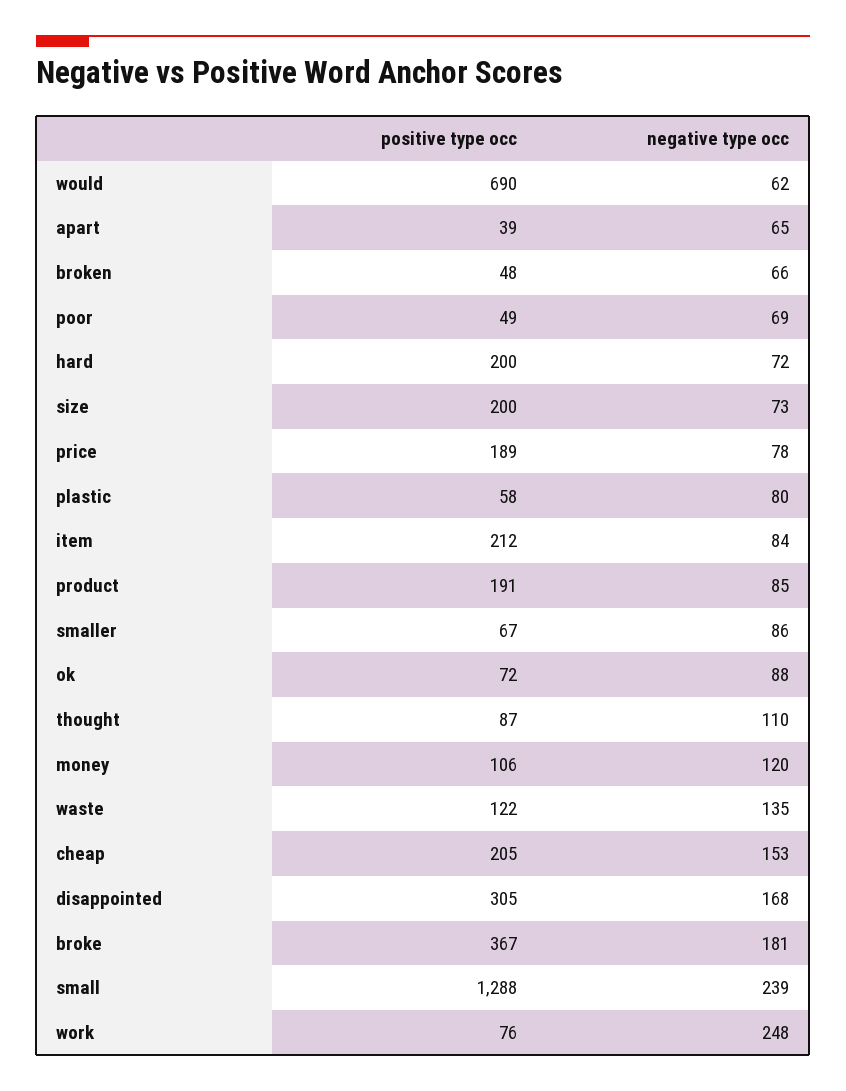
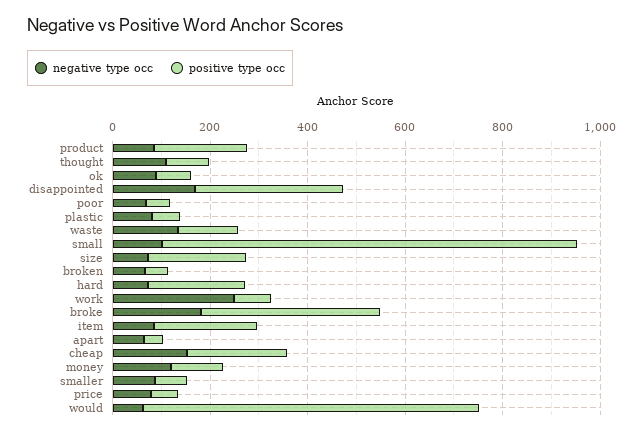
  {
    "positive type occ": {
      "would": 690,
      "apart": 39,
      "broken": 48,
      "poor": 49,
      "hard": 200,
      "size": 200,
-     "price": 189,
+     "price": 50,
      "plastic": 58,
      "item": 212,
      "product": 191,
      "smaller": 67,
      "ok": 72,
      "thought": 87,
      "money": 106,
      "waste": 122,
      "cheap": 205,
      "disappointed": 305,
      "broke": 367,
-     "small": 1288,
+     "small": 850,
      "work": 76
    },
    "negative type occ": {
      "would": 62,
      "apart": 65,
      "broken": 66,
      "poor": 69,
      "hard": 72,
      "size": 73,
      "price": 78,
      "plastic": 80,
      "item": 84,
      "product": 85,
      "smaller": 86,
      "ok": 88,
      "thought": 110,
      "money": 120,
      "waste": 135,
      "cheap": 153,
      "disappointed": 168,
      "broke": 181,
-     "small": 239,
+     "small": 100,
      "work": 248
    }
  }

